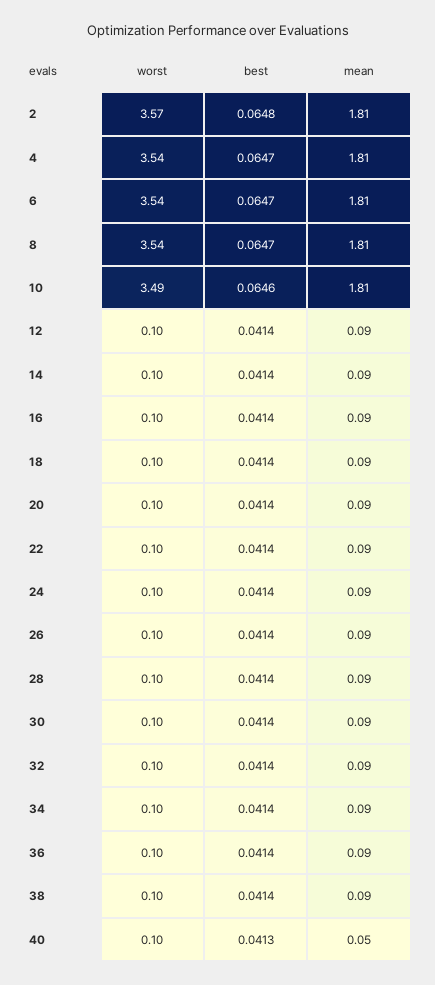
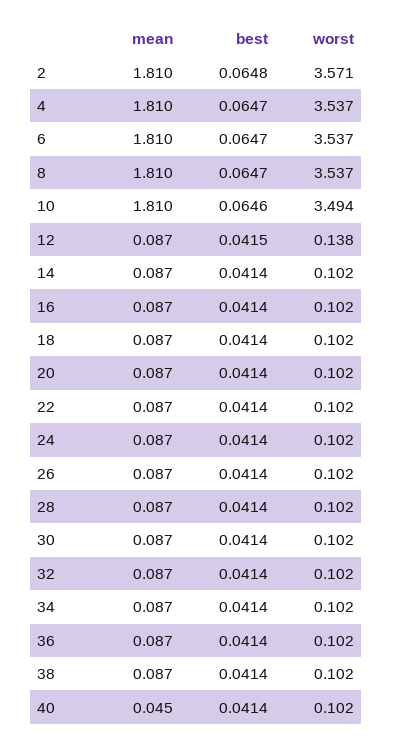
  {
    "worst": {
      "2": 3.571,
      "4": 3.537,
      "6": 3.537,
      "8": 3.537,
      "10": 3.494,
-     "12": 0.1,
+     "12": 0.138,
      "14": 0.102,
      "16": 0.102,
      "18": 0.102,
      "20": 0.102,
      "22": 0.102,
      "24": 0.102,
      "26": 0.102,
      "28": 0.102,
      "30": 0.102,
      "32": 0.102,
      "34": 0.102,
      "36": 0.102,
      "38": 0.102,
      "40": 0.102
    },
    "best": {
      "2": 0.0648,
      "4": 0.0647,
      "6": 0.0647,
      "8": 0.0647,
      "10": 0.0646,
-     "12": 0.0414,
+     "12": 0.0415,
      "14": 0.0414,
      "16": 0.0414,
      "18": 0.0414,
      "20": 0.0414,
      "22": 0.0414,
      "24": 0.0414,
      "26": 0.0414,
      "28": 0.0414,
      "30": 0.0414,
      "32": 0.0414,
      "34": 0.0414,
      "36": 0.0414,
      "38": 0.0414,
-     "40": 0.0413
+     "40": 0.0414
    },
    "mean": {
      "2": 1.81,
      "4": 1.81,
      "6": 1.81,
      "8": 1.81,
      "10": 1.81,
      "12": 0.087,
      "14": 0.087,
      "16": 0.087,
      "18": 0.087,
      "20": 0.087,
      "22": 0.087,
      "24": 0.087,
      "26": 0.087,
      "28": 0.087,
      "30": 0.087,
      "32": 0.087,
      "34": 0.087,
      "36": 0.087,
      "38": 0.087,
      "40": 0.045
    }
  }

